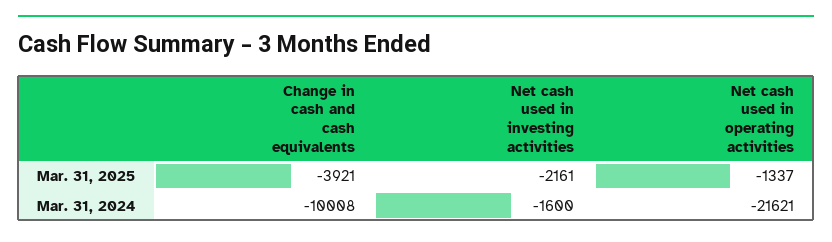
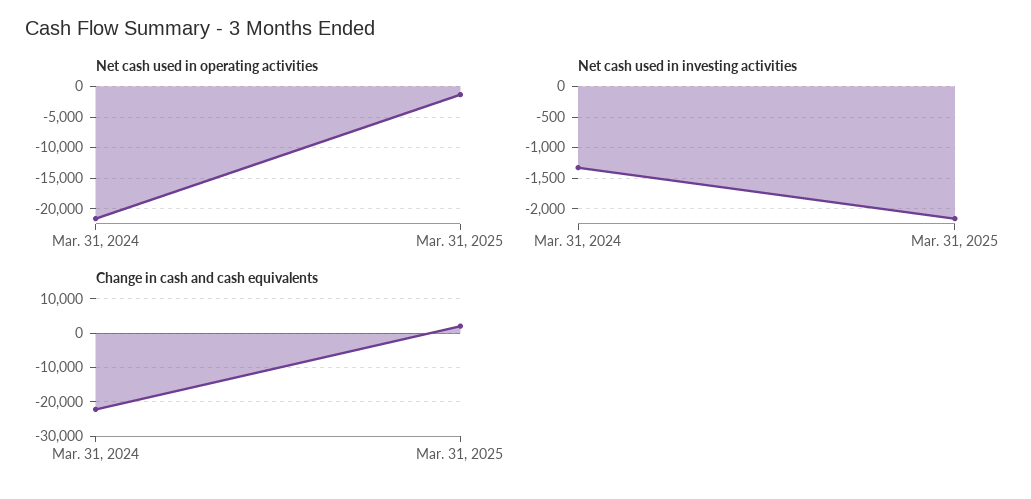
  {
    "Change in cash and cash equivalents": {
-     "Mar. 31, 2025": -3921,
+     "Mar. 31, 2025": 2000,
-     "Mar. 31, 2024": -10008
+     "Mar. 31, 2024": -22000
    },
    "Net cash used in investing activities": {
      "Mar. 31, 2025": -2161,
-     "Mar. 31, 2024": -1600
+     "Mar. 31, 2024": -1300
    },
    "Net cash used in operating activities": {
      "Mar. 31, 2025": -1337,
      "Mar. 31, 2024": -21621
    }
  }

